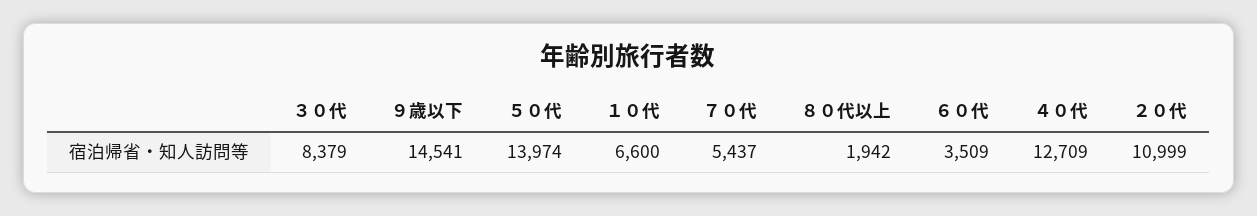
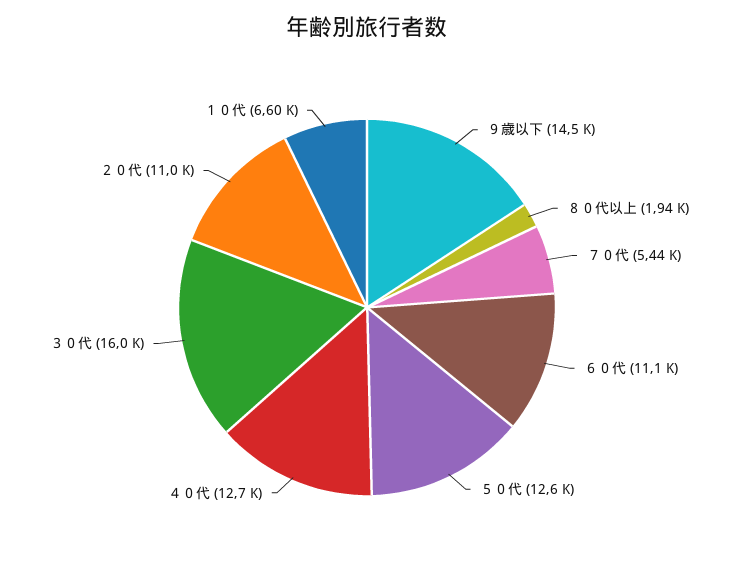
  {
-   "３０代": 8379,
+   "３０代": 16000,
    "９歳以下": 14541,
-   "５０代": 13974,
+   "５０代": 12600,
    "１０代": 6600,
    "７０代": 5437,
    "８０代以上": 1942,
-   "６０代": 3509,
+   "６０代": 11100,
    "４０代": 12709,
    "２０代": 10999
  }

